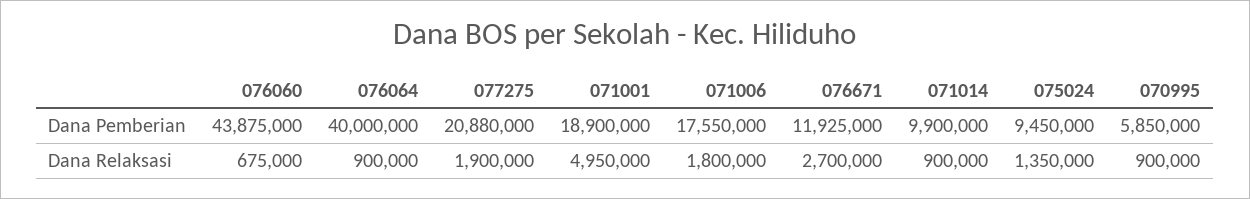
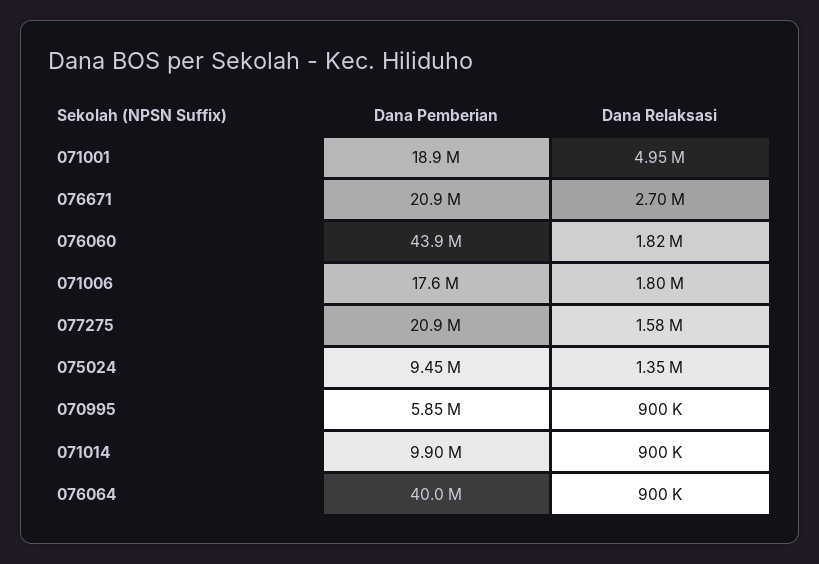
  {
    "076060": {
      "Dana Pemberian": 43875000,
-     "Dana Relaksasi": 675000
+     "Dana Relaksasi": 1820000
    },
    "076064": {
      "Dana Pemberian": 40000000,
      "Dana Relaksasi": 900000
    },
    "077275": {
      "Dana Pemberian": 20880000,
-     "Dana Relaksasi": 1900000
+     "Dana Relaksasi": 1580000
    },
    "071001": {
      "Dana Pemberian": 18900000,
      "Dana Relaksasi": 4950000
    },
    "071006": {
      "Dana Pemberian": 17550000,
      "Dana Relaksasi": 1800000
    },
    "076671": {
-     "Dana Pemberian": 11925000,
+     "Dana Pemberian": 20900000,
      "Dana Relaksasi": 2700000
    },
    "071014": {
      "Dana Pemberian": 9900000,
      "Dana Relaksasi": 900000
    },
    "075024": {
      "Dana Pemberian": 9450000,
      "Dana Relaksasi": 1350000
    },
    "070995": {
      "Dana Pemberian": 5850000,
      "Dana Relaksasi": 900000
    }
  }

